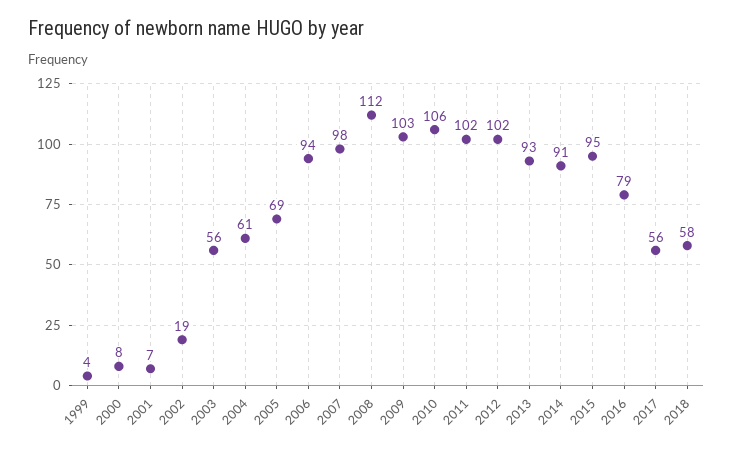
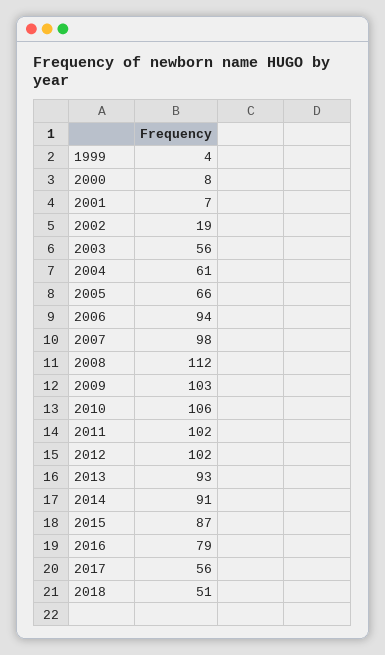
  {
    "1999": 4,
    "2000": 8,
    "2001": 7,
    "2002": 19,
    "2003": 56,
    "2004": 61,
-   "2005": 69,
+   "2005": 66,
    "2006": 94,
    "2007": 98,
    "2008": 112,
    "2009": 103,
    "2010": 106,
    "2011": 102,
    "2012": 102,
    "2013": 93,
    "2014": 91,
-   "2015": 95,
+   "2015": 87,
    "2016": 79,
    "2017": 56,
-   "2018": 58
+   "2018": 51
  }

